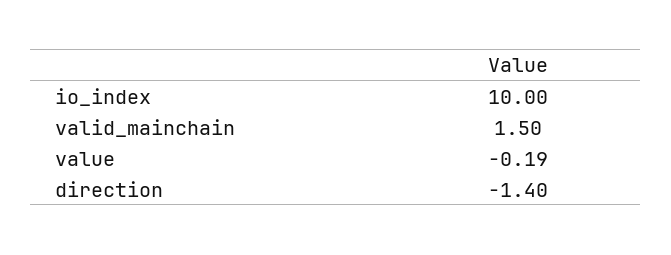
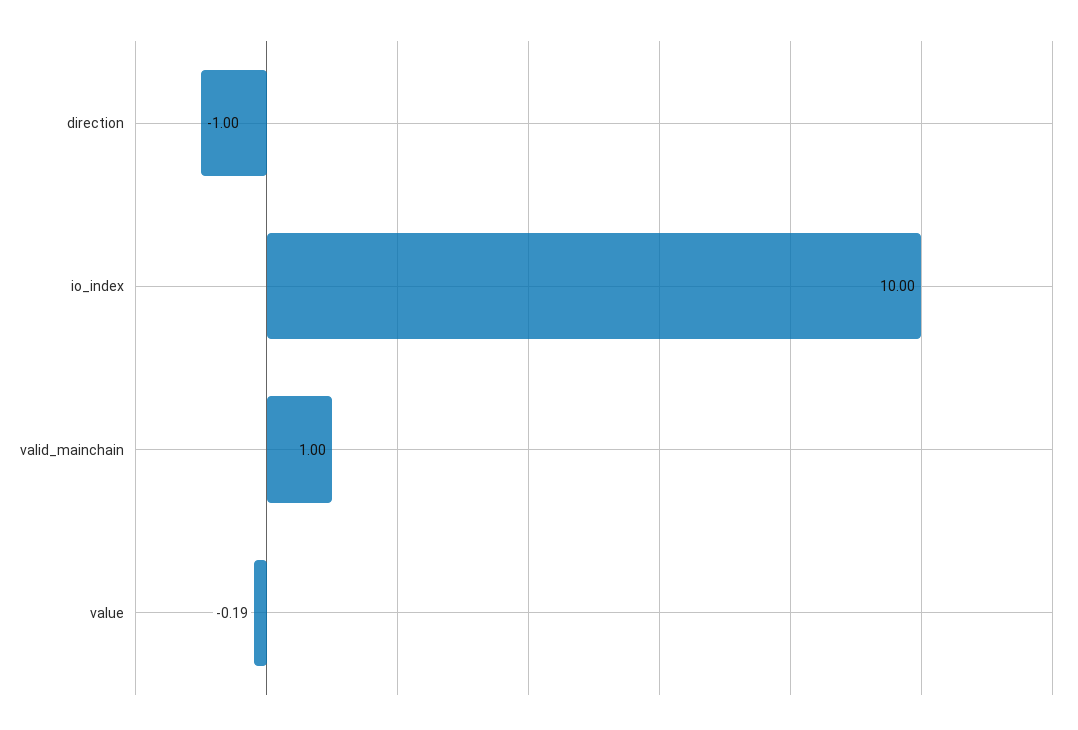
  {
    "io_index": 10,
-   "valid_mainchain": 1.5,
+   "valid_mainchain": 1,
    "value": -0.19,
-   "direction": -1.4
+   "direction": -1
  }

